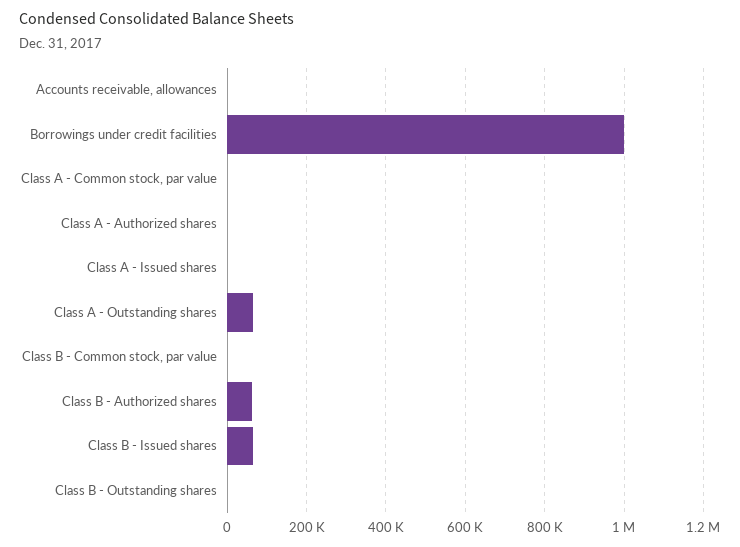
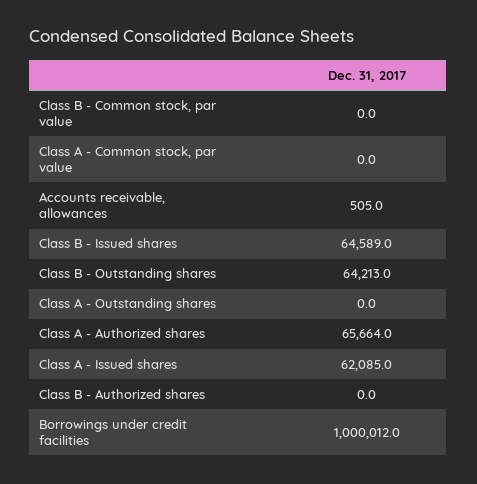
  {
    "Accounts receivable, allowances": 505,
    "Borrowings under credit facilities": 1000012,
    "Class A - Common stock, par value": 0,
-   "Class A - Authorized shares": 0,
+   "Class A - Authorized shares": 65664,
-   "Class A - Issued shares": 0,
+   "Class A - Issued shares": 62085,
-   "Class A - Outstanding shares": 60000,
+   "Class A - Outstanding shares": 0,
    "Class B - Common stock, par value": 0,
-   "Class B - Authorized shares": 60000,
+   "Class B - Authorized shares": 0,
    "Class B - Issued shares": 64589,
-   "Class B - Outstanding shares": 0
+   "Class B - Outstanding shares": 64213
  }

